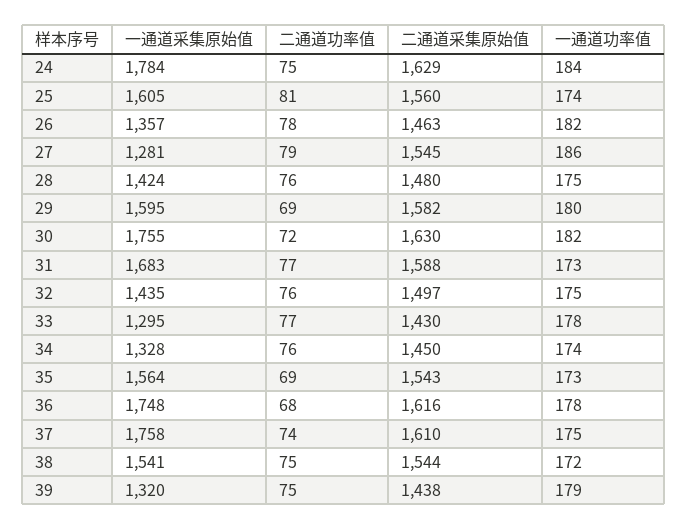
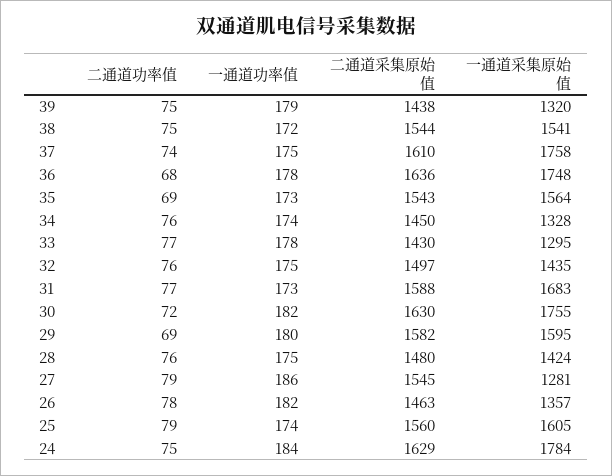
  {
    "一通道采集原始值": {
      "24": 1784,
      "25": 1605,
      "26": 1357,
      "27": 1281,
      "28": 1424,
      "29": 1595,
      "30": 1755,
      "31": 1683,
      "32": 1435,
      "33": 1295,
      "34": 1328,
      "35": 1564,
      "36": 1748,
      "37": 1758,
      "38": 1541,
      "39": 1320
    },
    "二通道功率值": {
      "24": 75,
-     "25": 81,
+     "25": 79,
      "26": 78,
      "27": 79,
      "28": 76,
      "29": 69,
      "30": 72,
      "31": 77,
      "32": 76,
      "33": 77,
      "34": 76,
      "35": 69,
      "36": 68,
      "37": 74,
      "38": 75,
      "39": 75
    },
    "二通道采集原始值": {
      "24": 1629,
      "25": 1560,
      "26": 1463,
      "27": 1545,
      "28": 1480,
      "29": 1582,
      "30": 1630,
      "31": 1588,
      "32": 1497,
      "33": 1430,
      "34": 1450,
      "35": 1543,
-     "36": 1616,
+     "36": 1636,
      "37": 1610,
      "38": 1544,
      "39": 1438
    },
    "一通道功率值": {
      "24": 184,
      "25": 174,
      "26": 182,
      "27": 186,
      "28": 175,
      "29": 180,
      "30": 182,
      "31": 173,
      "32": 175,
      "33": 178,
      "34": 174,
      "35": 173,
      "36": 178,
      "37": 175,
      "38": 172,
      "39": 179
    }
  }

